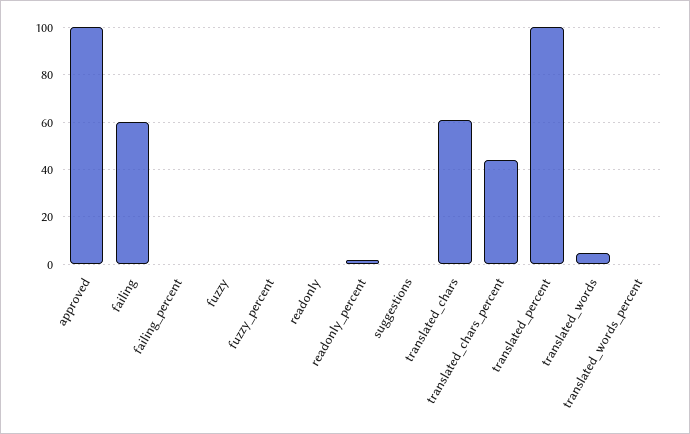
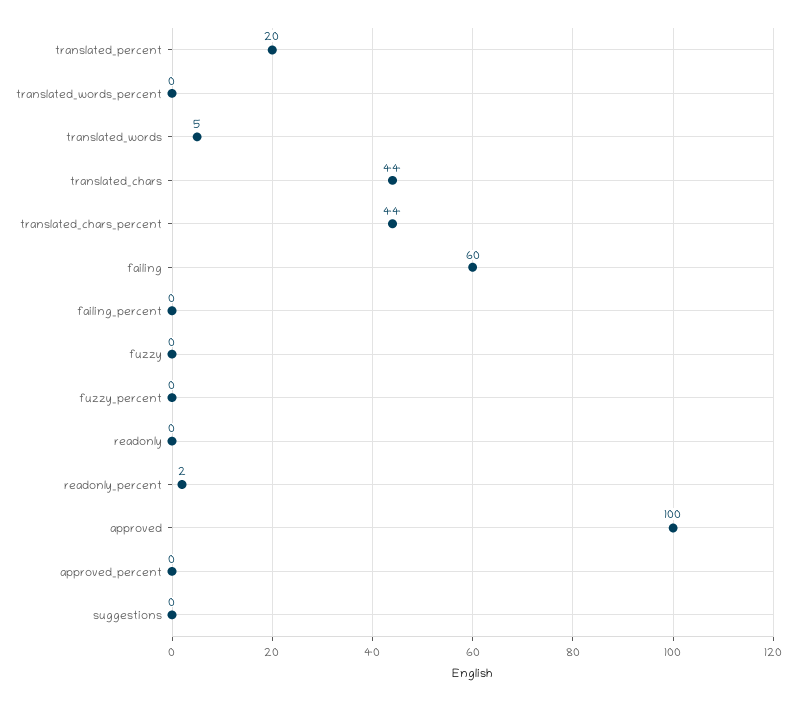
  {
    "approved": 100,
    "failing": 60,
    "failing_percent": 0,
    "fuzzy": 0,
    "fuzzy_percent": 0,
    "readonly": 0,
    "readonly_percent": 2,
    "suggestions": 0,
-   "translated_chars": 60,
+   "translated_chars": 44,
    "translated_chars_percent": 44,
-   "translated_percent": 100,
+   "translated_percent": 20,
    "translated_words": 5,
-   "translated_words_percent": 0
+   "translated_words_percent": 0,
+   "approved_percent": 0
  }

